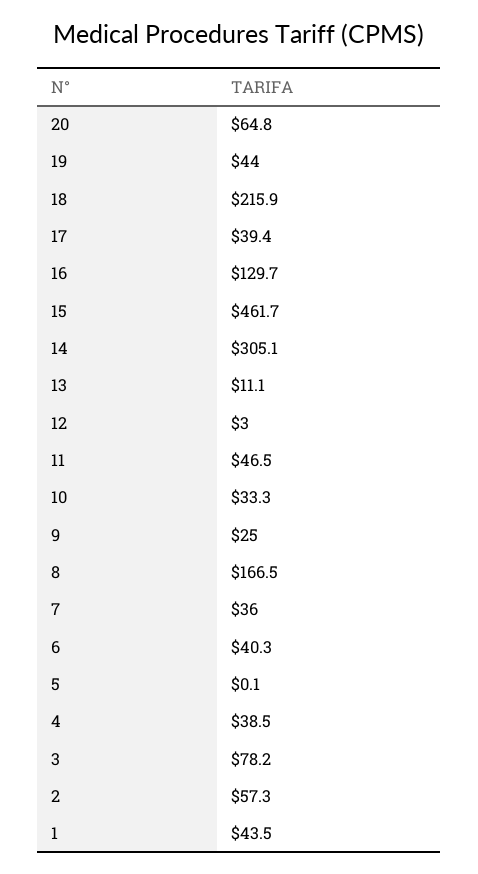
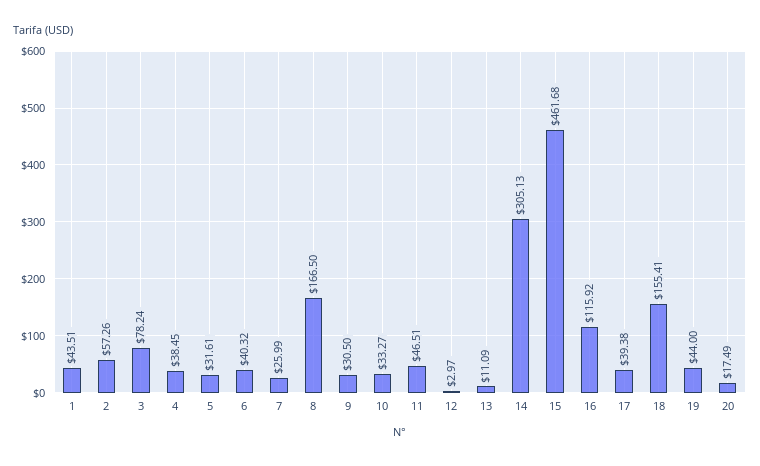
  {
-   "20": 64.8,
+   "20": 17.49,
    "19": 44,
-   "18": 215.9,
+   "18": 155.41,
    "17": 39.38,
-   "16": 129.7,
+   "16": 115.92,
    "15": 461.68,
    "14": 305.13,
    "13": 11.09,
    "12": 2.97,
    "11": 46.51,
    "10": 33.27,
-   "9": 25,
+   "9": 30.5,
    "8": 166.5,
-   "7": 36,
+   "7": 25.99,
    "6": 40.32,
-   "5": 0.1,
+   "5": 31.61,
    "4": 38.45,
    "3": 78.24,
    "2": 57.26,
    "1": 43.51
  }

